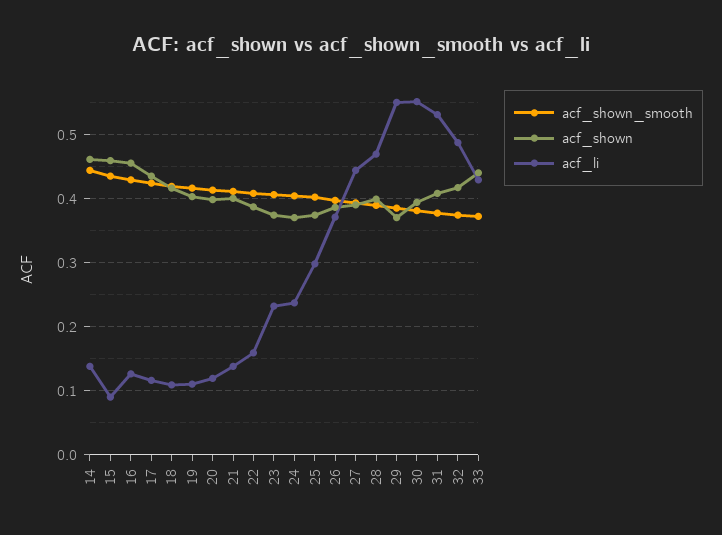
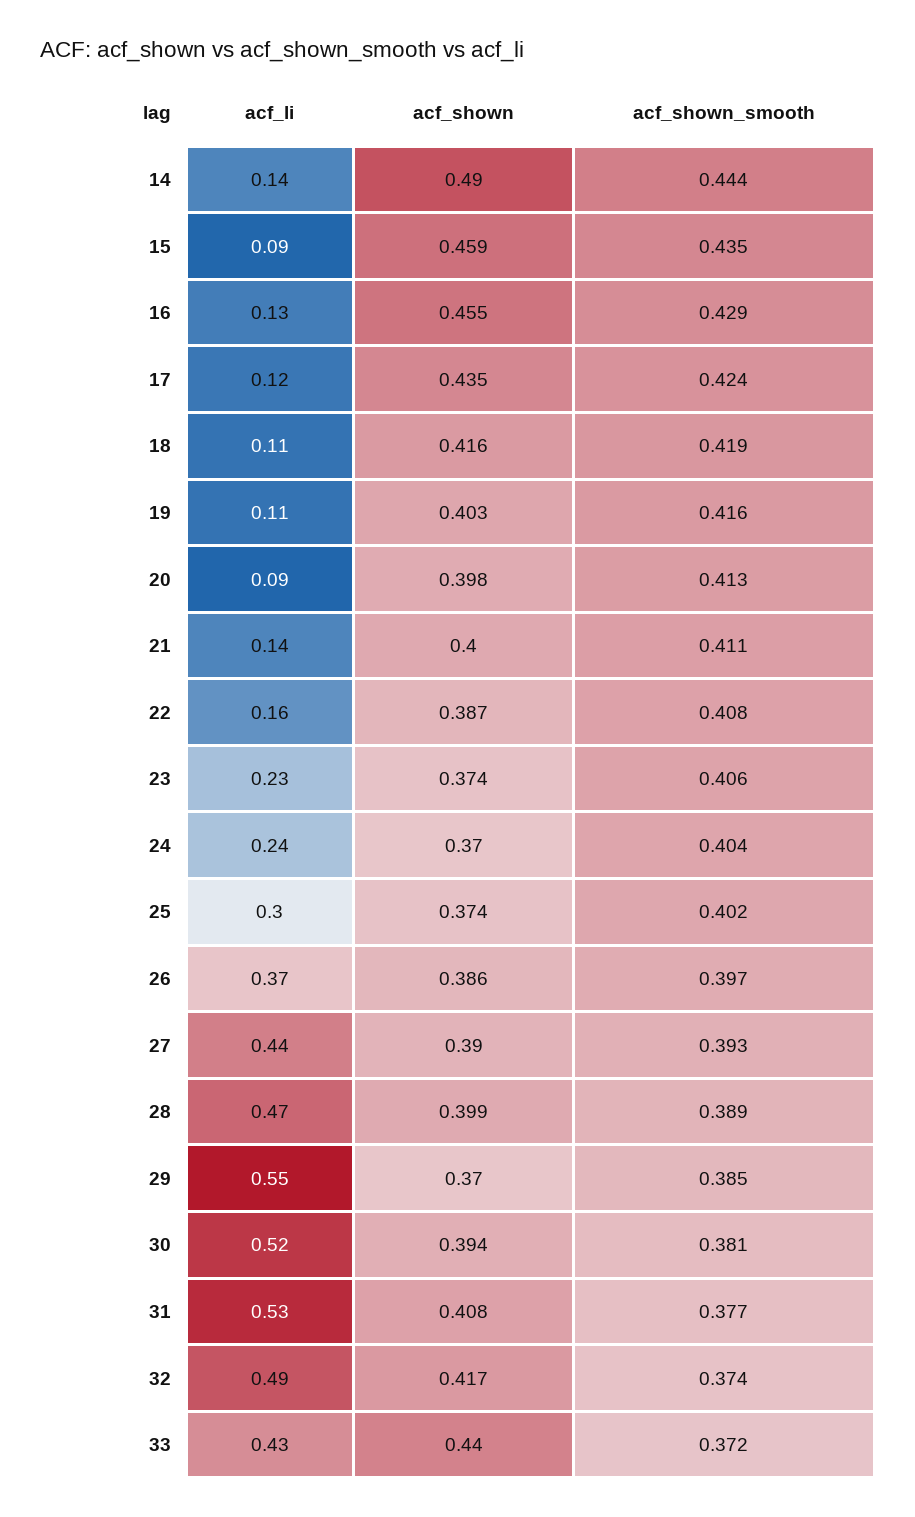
  {
    "acf_shown_smooth": {
      "14": 0.444,
      "15": 0.435,
      "16": 0.429,
      "17": 0.424,
      "18": 0.419,
      "19": 0.416,
      "20": 0.413,
      "21": 0.411,
      "22": 0.408,
      "23": 0.406,
      "24": 0.404,
      "25": 0.402,
      "26": 0.397,
      "27": 0.393,
      "28": 0.389,
      "29": 0.385,
      "30": 0.381,
      "31": 0.377,
      "32": 0.374,
      "33": 0.372
    },
    "acf_shown": {
-     "14": 0.46,
+     "14": 0.49,
      "15": 0.459,
      "16": 0.455,
      "17": 0.435,
      "18": 0.416,
      "19": 0.403,
      "20": 0.398,
      "21": 0.4,
      "22": 0.387,
      "23": 0.374,
      "24": 0.37,
      "25": 0.374,
      "26": 0.386,
      "27": 0.39,
      "28": 0.399,
      "29": 0.37,
      "30": 0.394,
      "31": 0.408,
      "32": 0.417,
      "33": 0.44
    },
    "acf_li": {
      "14": 0.14,
      "15": 0.09,
      "16": 0.13,
      "17": 0.12,
      "18": 0.11,
      "19": 0.11,
-     "20": 0.12,
+     "20": 0.09,
      "21": 0.14,
      "22": 0.16,
      "23": 0.23,
      "24": 0.24,
      "25": 0.3,
      "26": 0.37,
      "27": 0.44,
      "28": 0.47,
      "29": 0.55,
-     "30": 0.55,
+     "30": 0.52,
      "31": 0.53,
      "32": 0.49,
      "33": 0.43
    }
  }

